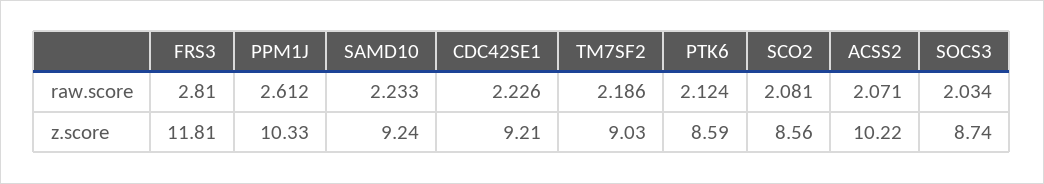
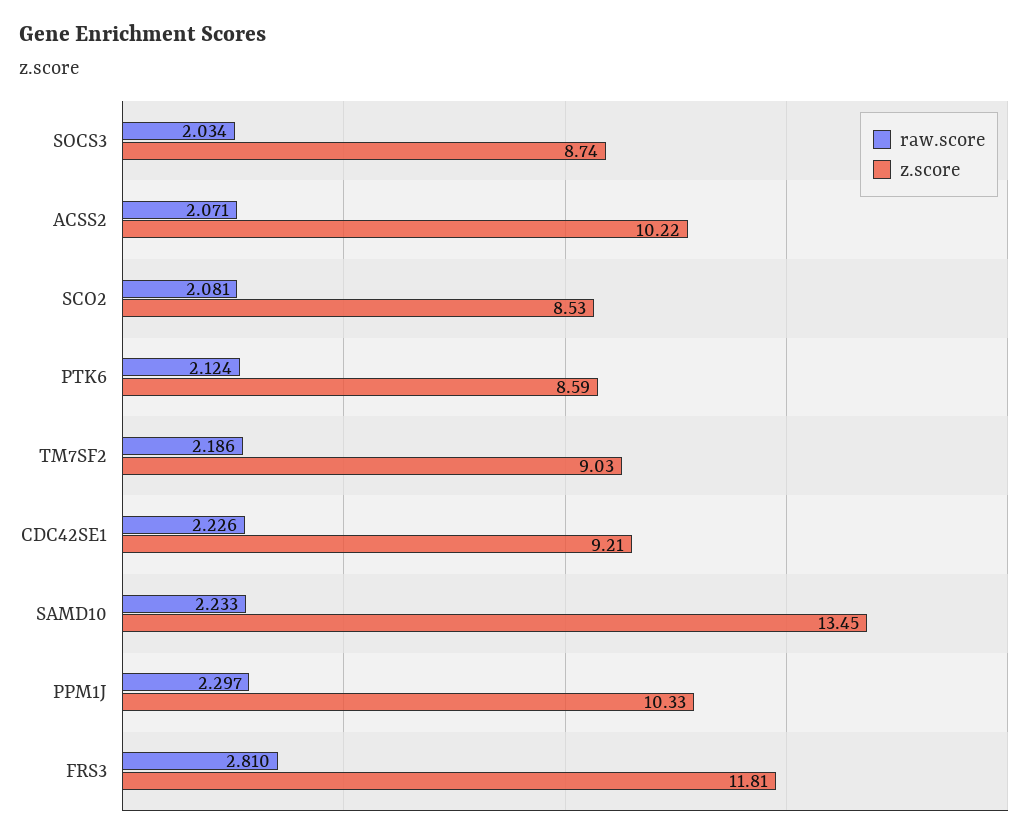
  {
    "raw.score": {
      "FRS3": 2.81,
-     "PPM1J": 2.612,
+     "PPM1J": 2.297,
      "SAMD10": 2.233,
      "CDC42SE1": 2.226,
      "TM7SF2": 2.186,
      "PTK6": 2.124,
      "SCO2": 2.081,
      "ACSS2": 2.071,
      "SOCS3": 2.034
    },
    "z.score": {
      "FRS3": 11.81,
      "PPM1J": 10.33,
-     "SAMD10": 9.24,
+     "SAMD10": 13.45,
      "CDC42SE1": 9.21,
      "TM7SF2": 9.03,
      "PTK6": 8.59,
-     "SCO2": 8.56,
+     "SCO2": 8.53,
      "ACSS2": 10.22,
      "SOCS3": 8.74
    }
  }

